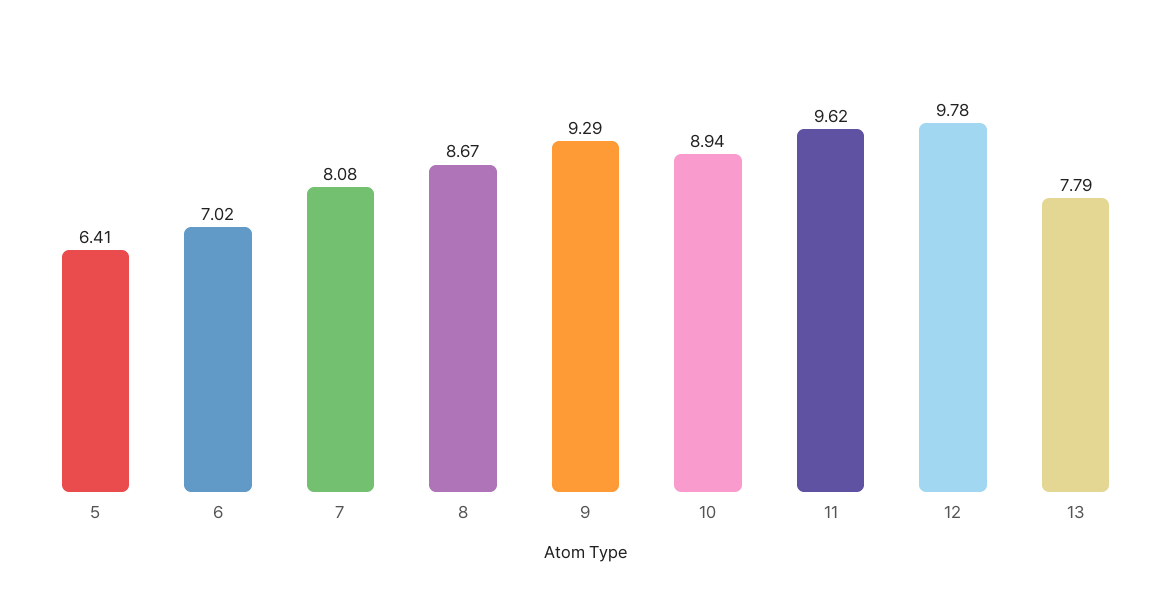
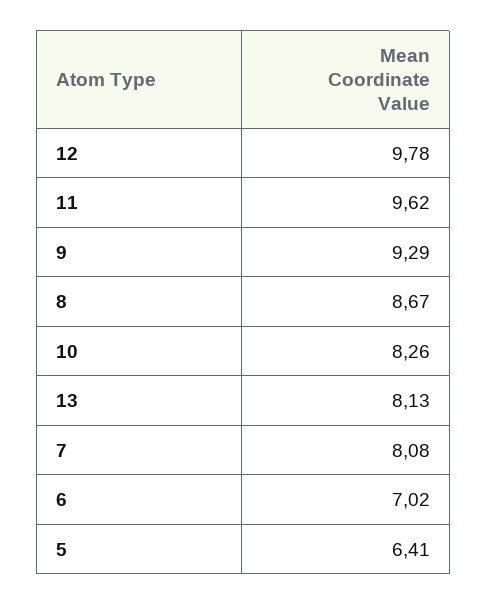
  {
    "5": 6.41,
    "6": 7.02,
    "7": 8.08,
    "8": 8.67,
    "9": 9.29,
-   "10": 8.94,
+   "10": 8.26,
    "11": 9.62,
    "12": 9.78,
-   "13": 7.79
+   "13": 8.13
  }

